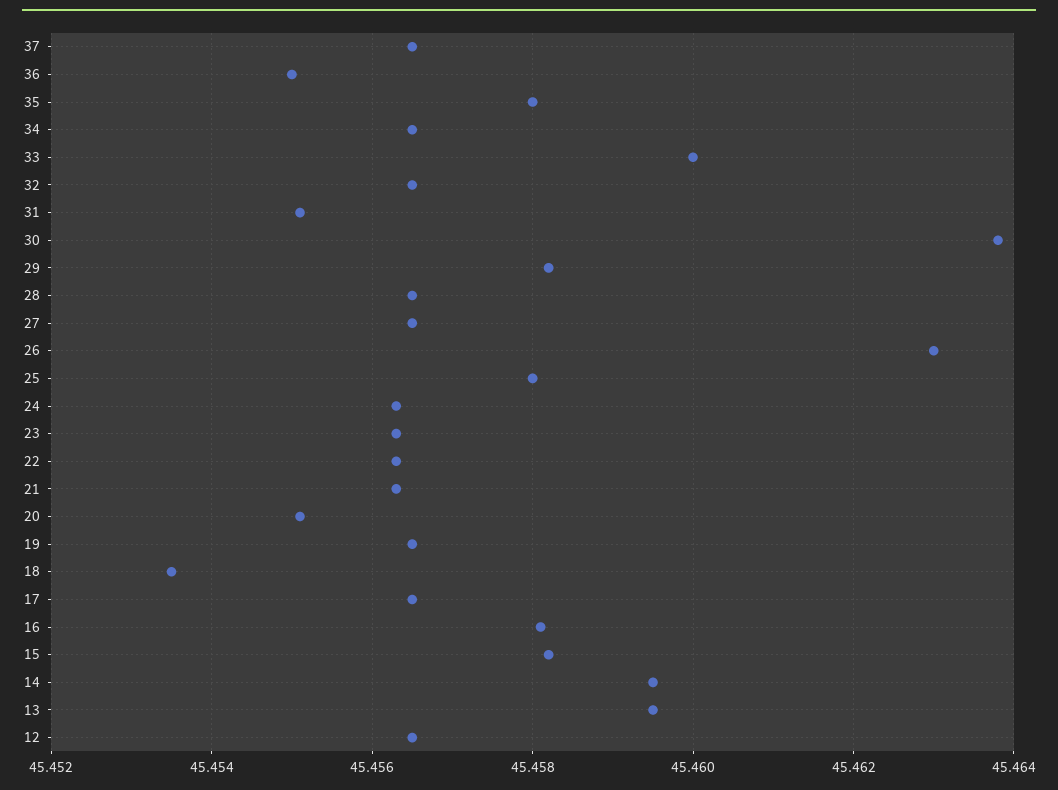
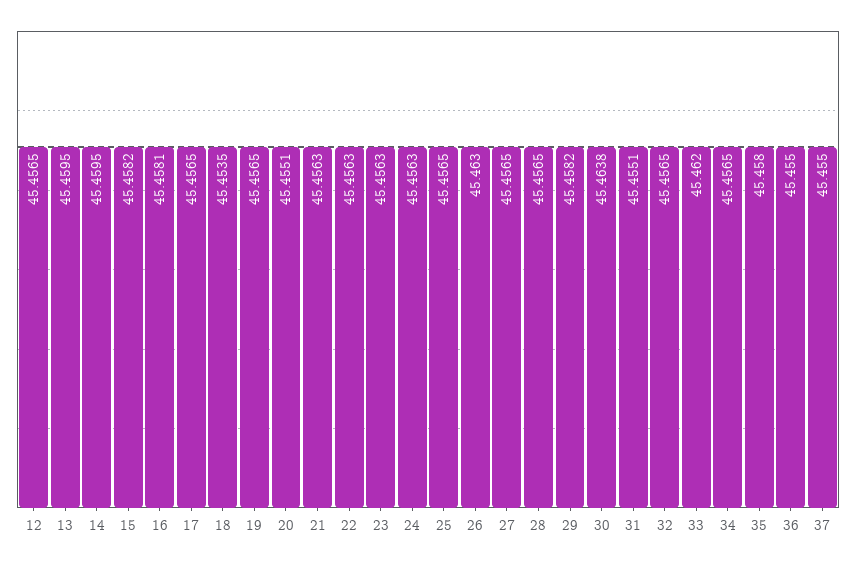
  {
-   "37": 45.4565,
+   "37": 45.455,
    "36": 45.455,
    "35": 45.458,
    "34": 45.4565,
-   "33": 45.46,
+   "33": 45.462,
    "32": 45.4565,
    "31": 45.4551,
    "30": 45.4638,
    "29": 45.4582,
    "28": 45.4565,
    "27": 45.4565,
    "26": 45.463,
-   "25": 45.458,
+   "25": 45.4565,
    "24": 45.4563,
    "23": 45.4563,
    "22": 45.4563,
    "21": 45.4563,
    "20": 45.4551,
    "19": 45.4565,
    "18": 45.4535,
    "17": 45.4565,
    "16": 45.4581,
    "15": 45.4582,
    "14": 45.4595,
    "13": 45.4595,
    "12": 45.4565
  }

